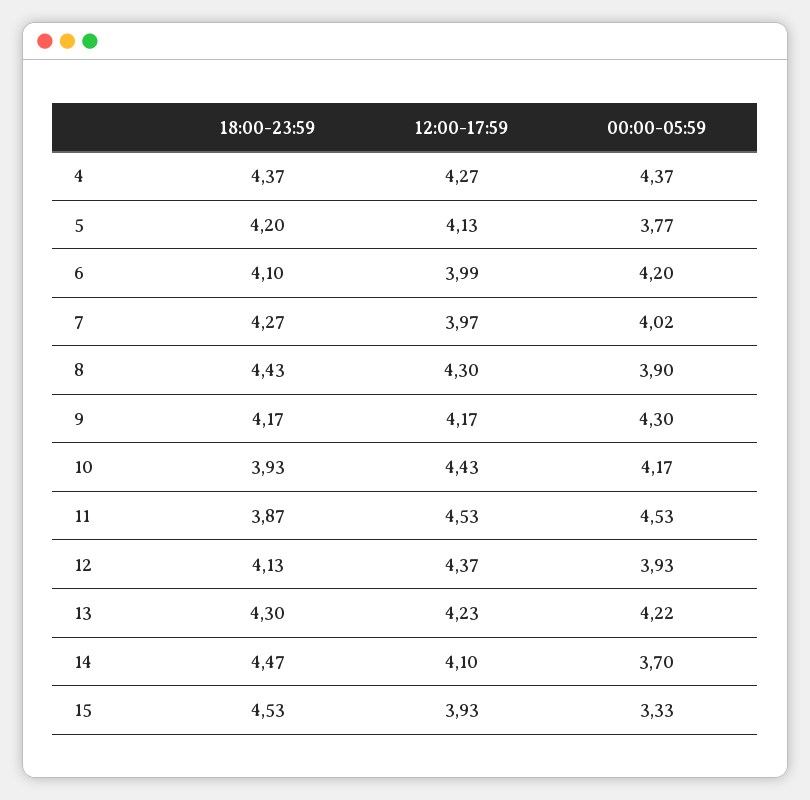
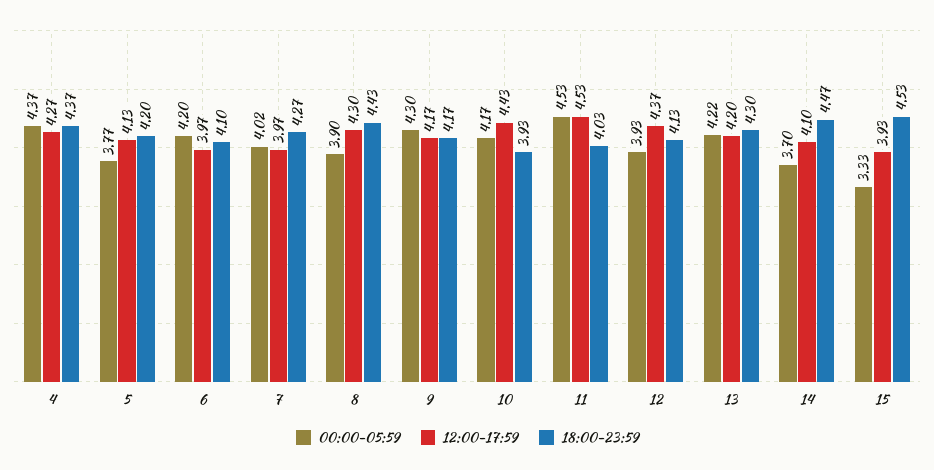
  {
    "18:00-23:59": {
      "4": 4.37,
      "5": 4.2,
      "6": 4.1,
      "7": 4.27,
      "8": 4.43,
      "9": 4.17,
      "10": 3.93,
-     "11": 3.87,
+     "11": 4.03,
      "12": 4.13,
      "13": 4.3,
      "14": 4.47,
      "15": 4.53
    },
    "12:00-17:59": {
      "4": 4.27,
      "5": 4.13,
-     "6": 3.99,
+     "6": 3.97,
      "7": 3.97,
      "8": 4.3,
      "9": 4.17,
      "10": 4.43,
      "11": 4.53,
      "12": 4.37,
-     "13": 4.23,
+     "13": 4.2,
      "14": 4.1,
      "15": 3.93
    },
    "00:00-05:59": {
      "4": 4.37,
      "5": 3.77,
      "6": 4.2,
      "7": 4.02,
      "8": 3.9,
      "9": 4.3,
      "10": 4.17,
      "11": 4.53,
      "12": 3.93,
      "13": 4.22,
      "14": 3.7,
      "15": 3.33
    }
  }

